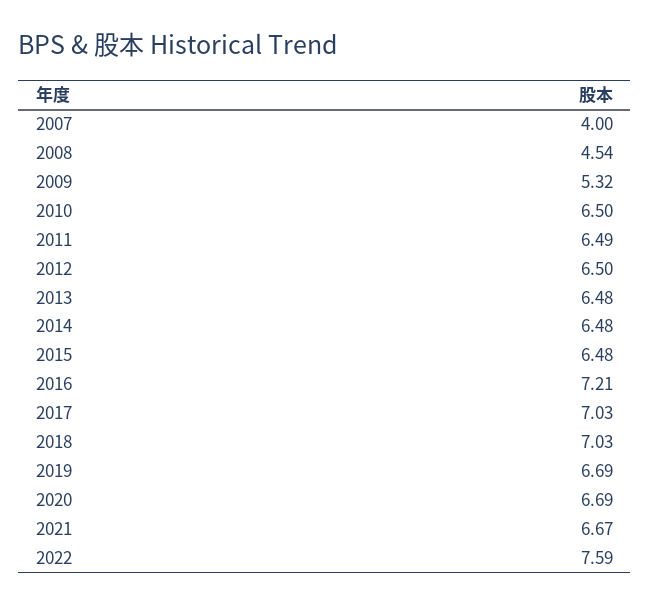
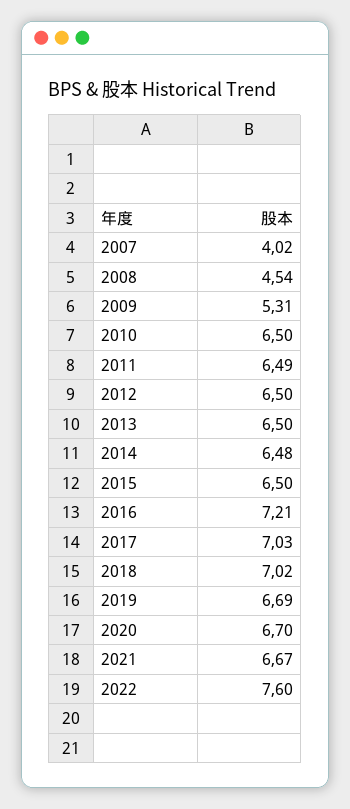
  {
-   "2007": 4,
+   "2007": 4.02,
    "2008": 4.54,
-   "2009": 5.32,
+   "2009": 5.31,
    "2010": 6.5,
    "2011": 6.49,
    "2012": 6.5,
-   "2013": 6.48,
+   "2013": 6.5,
    "2014": 6.48,
-   "2015": 6.48,
+   "2015": 6.5,
    "2016": 7.21,
    "2017": 7.03,
-   "2018": 7.03,
+   "2018": 7.02,
    "2019": 6.69,
-   "2020": 6.69,
+   "2020": 6.7,
    "2021": 6.67,
-   "2022": 7.59
+   "2022": 7.6
  }

